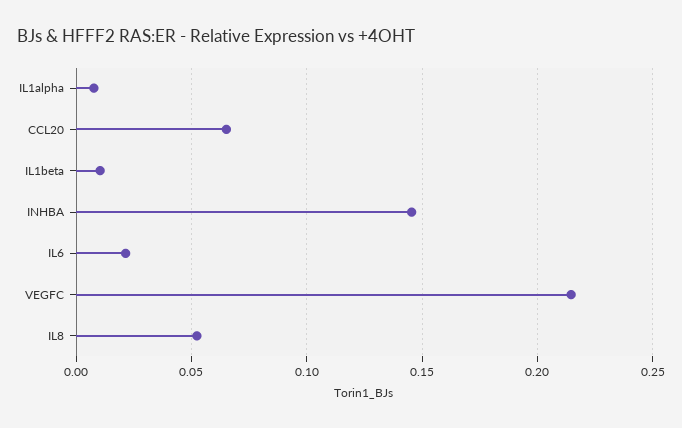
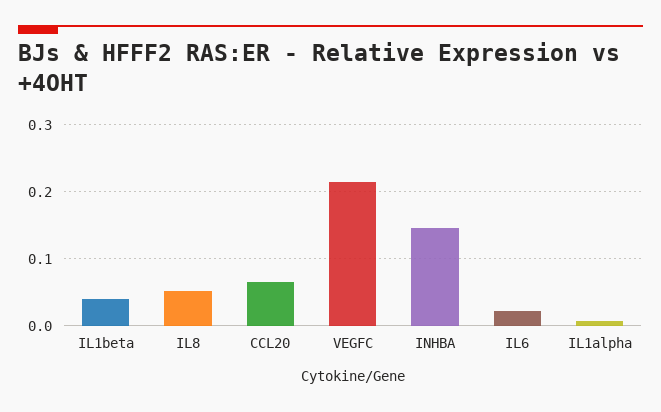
  {
    "IL1alpha": 0.01,
    "CCL20": 0.065,
-   "IL1beta": 0.01,
+   "IL1beta": 0.04,
    "INHBA": 0.145,
    "IL6": 0.02,
    "VEGFC": 0.215,
    "IL8": 0.05
  }

